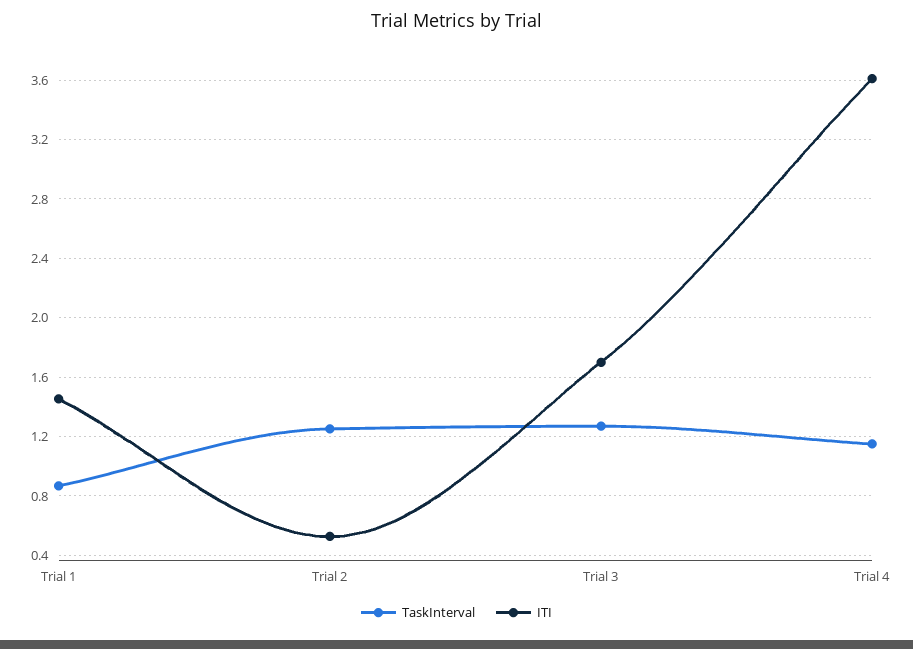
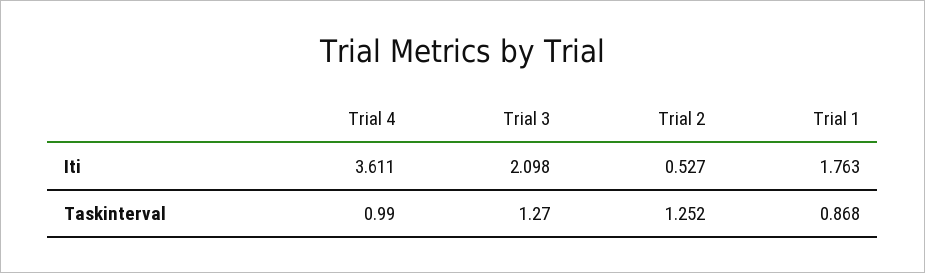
  {
    "TaskInterval": {
      "Trial 1": 0.868,
      "Trial 2": 1.252,
      "Trial 3": 1.27,
-     "Trial 4": 1.15
+     "Trial 4": 0.99
    },
    "ITI": {
-     "Trial 1": 1.45,
+     "Trial 1": 1.763,
      "Trial 2": 0.527,
-     "Trial 3": 1.7,
+     "Trial 3": 2.098,
      "Trial 4": 3.611
    }
  }

